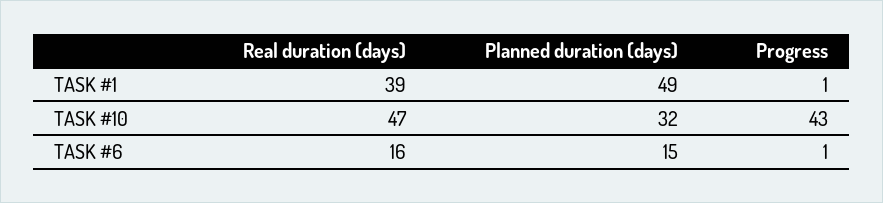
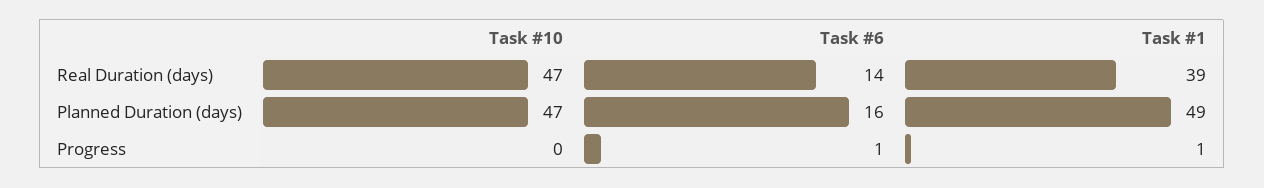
  {
    "Real duration (days)": {
      "TASK #1": 39,
      "TASK #10": 47,
-     "TASK #6": 16
+     "TASK #6": 14
    },
    "Planned duration (days)": {
      "TASK #1": 49,
-     "TASK #10": 32,
+     "TASK #10": 47,
-     "TASK #6": 15
+     "TASK #6": 16
    },
    "Progress": {
      "TASK #1": 1,
-     "TASK #10": 43,
+     "TASK #10": 0,
      "TASK #6": 1
    }
  }

